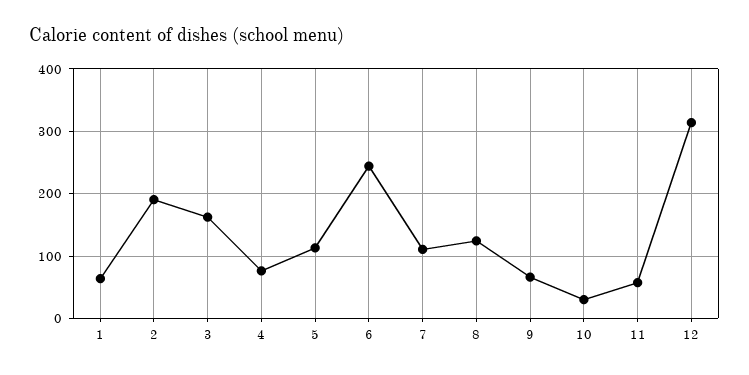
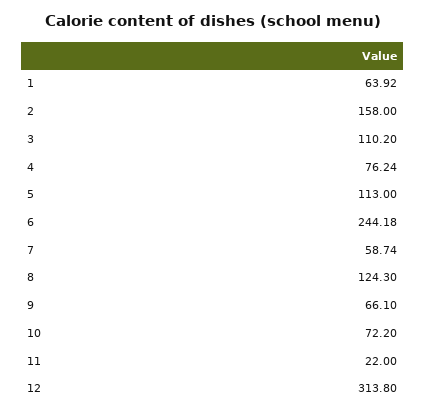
  {
    "1": 63.92,
-   "2": 190,
+   "2": 158,
-   "3": 160,
+   "3": 110.2,
    "4": 76.24,
    "5": 113,
    "6": 244.18,
-   "7": 110,
+   "7": 58.74,
    "8": 124.3,
    "9": 66.1,
-   "10": 30,
+   "10": 72.2,
-   "11": 60,
+   "11": 22,
    "12": 313.8
  }

